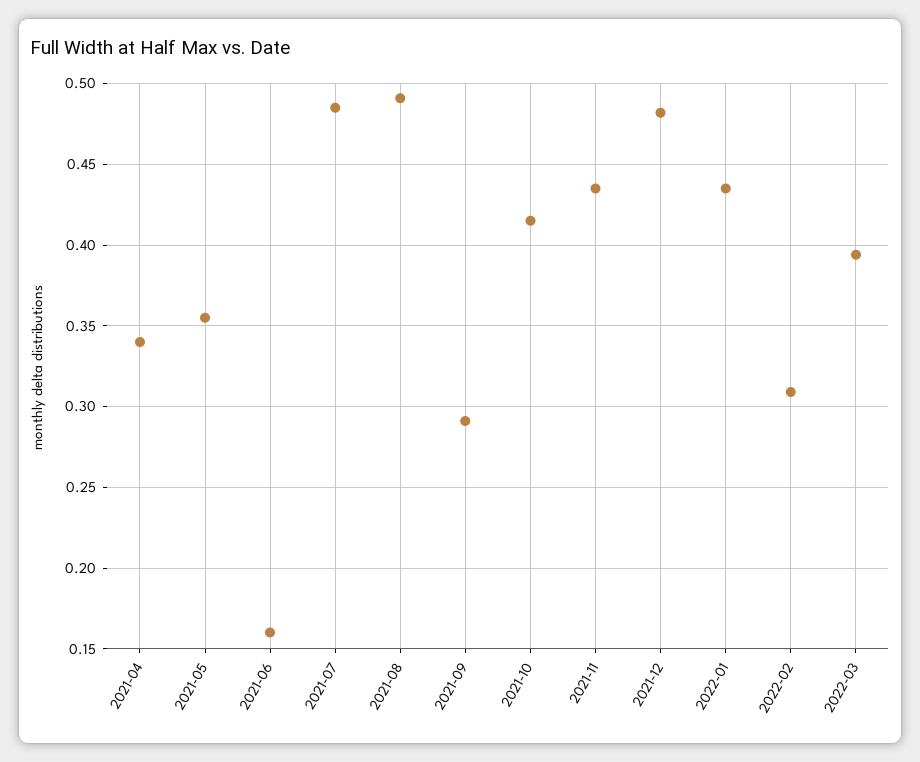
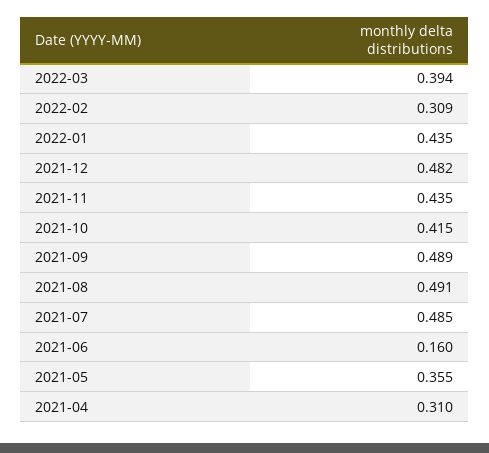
  {
-   "2021-04": 0.34,
+   "2021-04": 0.31,
    "2021-05": 0.355,
    "2021-06": 0.16,
    "2021-07": 0.485,
    "2021-08": 0.491,
-   "2021-09": 0.29,
+   "2021-09": 0.489,
    "2021-10": 0.415,
    "2021-11": 0.435,
    "2021-12": 0.482,
    "2022-01": 0.435,
    "2022-02": 0.309,
    "2022-03": 0.394
  }

